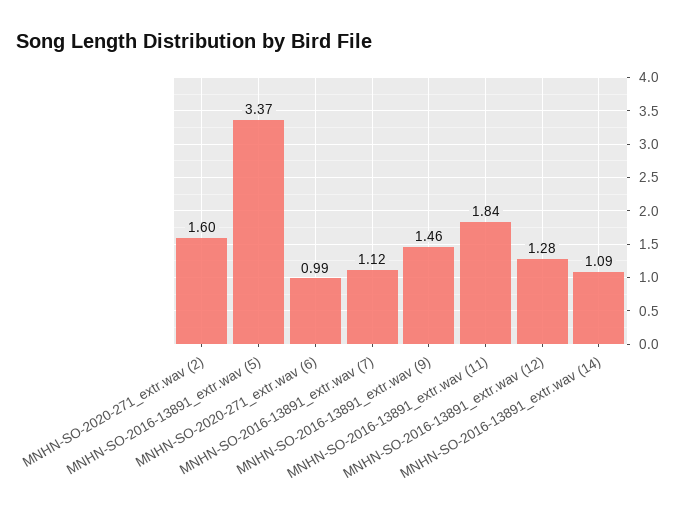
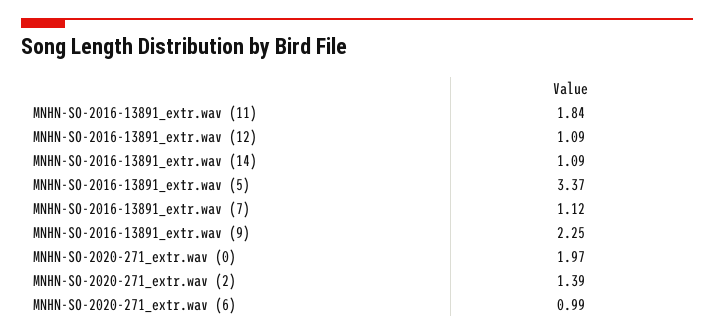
  {
-   "MNHN-SO-2020-271_extr.wav (2)": 1.6,
+   "MNHN-SO-2020-271_extr.wav (2)": 1.39,
    "MNHN-SO-2016-13891_extr.wav (5)": 3.37,
    "MNHN-SO-2020-271_extr.wav (6)": 0.99,
    "MNHN-SO-2016-13891_extr.wav (7)": 1.12,
-   "MNHN-SO-2016-13891_extr.wav (9)": 1.46,
+   "MNHN-SO-2016-13891_extr.wav (9)": 2.25,
    "MNHN-SO-2016-13891_extr.wav (11)": 1.84,
-   "MNHN-SO-2016-13891_extr.wav (12)": 1.28,
+   "MNHN-SO-2016-13891_extr.wav (12)": 1.09,
-   "MNHN-SO-2016-13891_extr.wav (14)": 1.09
+   "MNHN-SO-2016-13891_extr.wav (14)": 1.09,
+   "MNHN-SO-2020-271_extr.wav (0)": 1.97
  }

